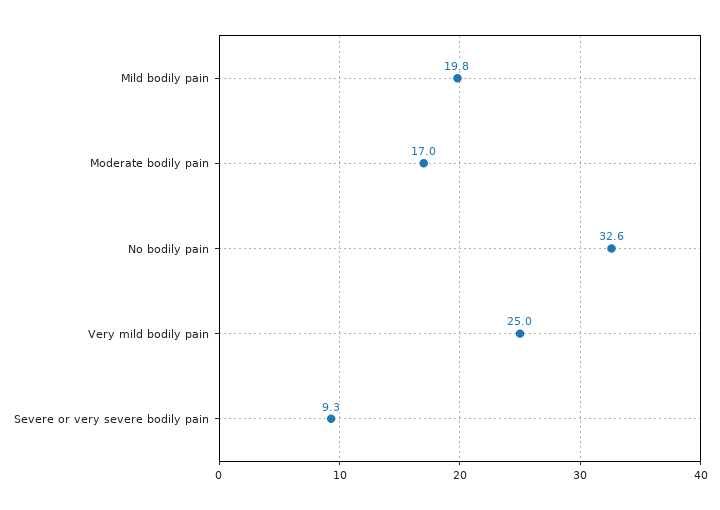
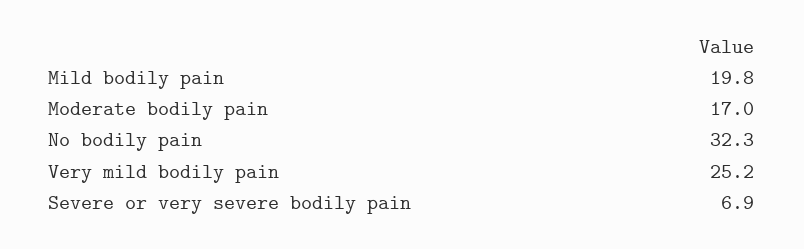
  {
    "Mild bodily pain": 19.8,
    "Moderate bodily pain": 17,
-   "No bodily pain": 32.6,
+   "No bodily pain": 32.3,
-   "Very mild bodily pain": 25,
+   "Very mild bodily pain": 25.2,
-   "Severe or very severe bodily pain": 9.3
+   "Severe or very severe bodily pain": 6.9
  }

